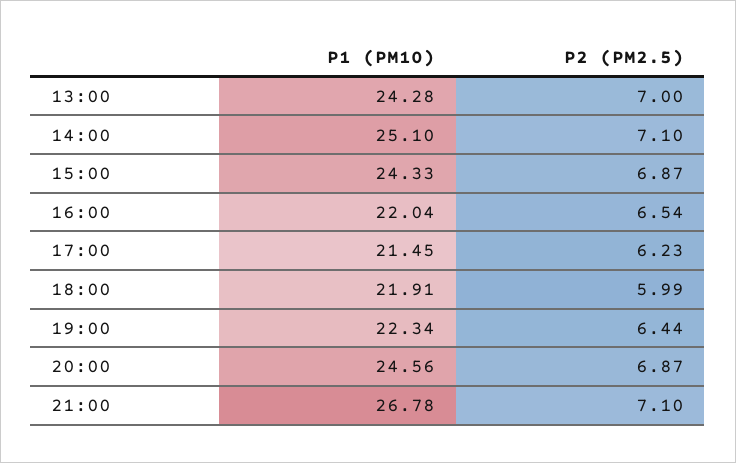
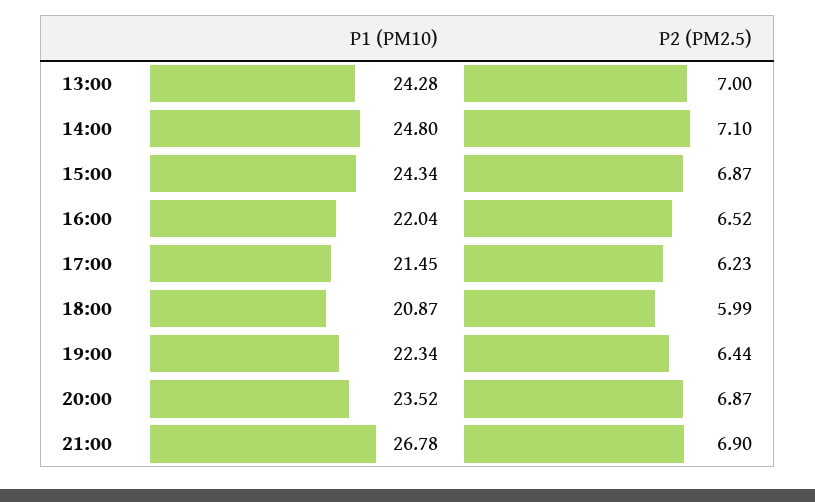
  {
    "P1 (PM10)": {
      "13:00": 24.28,
-     "14:00": 25.1,
+     "14:00": 24.8,
-     "15:00": 24.33,
+     "15:00": 24.34,
      "16:00": 22.04,
      "17:00": 21.45,
-     "18:00": 21.91,
+     "18:00": 20.87,
      "19:00": 22.34,
-     "20:00": 24.56,
+     "20:00": 23.52,
      "21:00": 26.78
    },
    "P2 (PM2.5)": {
      "13:00": 7,
      "14:00": 7.1,
      "15:00": 6.87,
-     "16:00": 6.54,
+     "16:00": 6.52,
      "17:00": 6.23,
      "18:00": 5.99,
      "19:00": 6.44,
      "20:00": 6.87,
-     "21:00": 7.1
+     "21:00": 6.9
    }
  }

